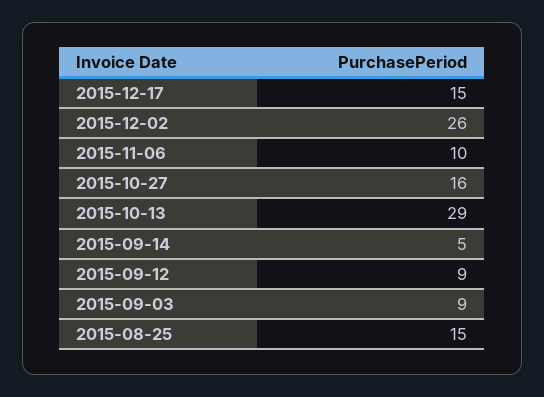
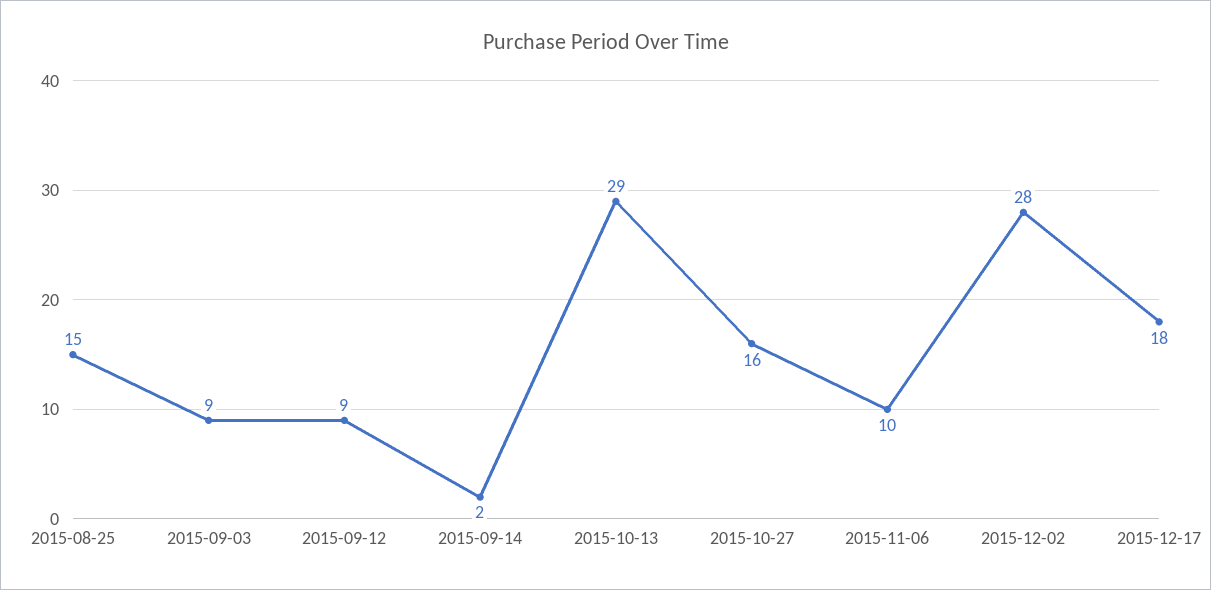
  {
-   "2015-12-17": 15,
+   "2015-12-17": 18,
-   "2015-12-02": 26,
+   "2015-12-02": 28,
    "2015-11-06": 10,
    "2015-10-27": 16,
    "2015-10-13": 29,
-   "2015-09-14": 5,
+   "2015-09-14": 2,
    "2015-09-12": 9,
    "2015-09-03": 9,
    "2015-08-25": 15
  }

